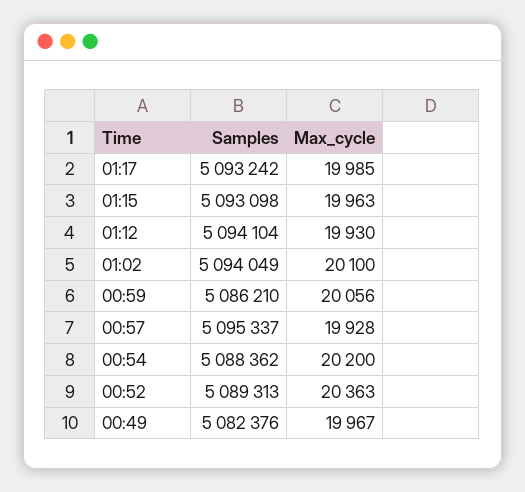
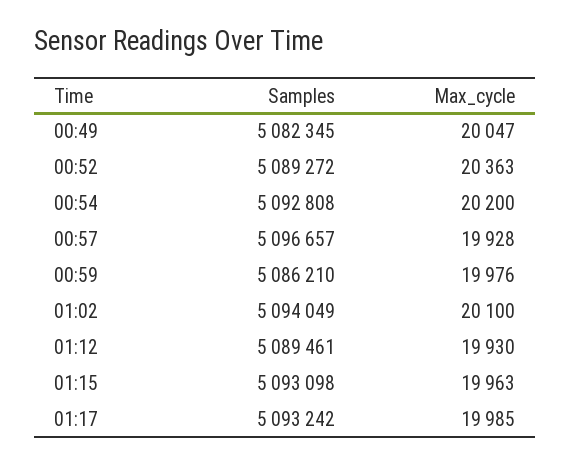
  {
    "Samples": {
      "01:17": 5093242,
      "01:15": 5093098,
-     "01:12": 5094104,
+     "01:12": 5089461,
      "01:02": 5094049,
      "00:59": 5086210,
-     "00:57": 5095337,
+     "00:57": 5096657,
-     "00:54": 5088362,
+     "00:54": 5092808,
-     "00:52": 5089313,
+     "00:52": 5089272,
-     "00:49": 5082376
+     "00:49": 5082345
    },
    "Max_cycle": {
      "01:17": 19985,
      "01:15": 19963,
      "01:12": 19930,
      "01:02": 20100,
-     "00:59": 20056,
+     "00:59": 19976,
      "00:57": 19928,
      "00:54": 20200,
      "00:52": 20363,
-     "00:49": 19967
+     "00:49": 20047
    }
  }

